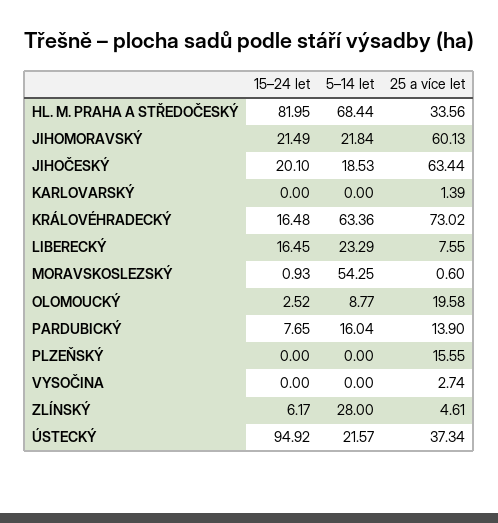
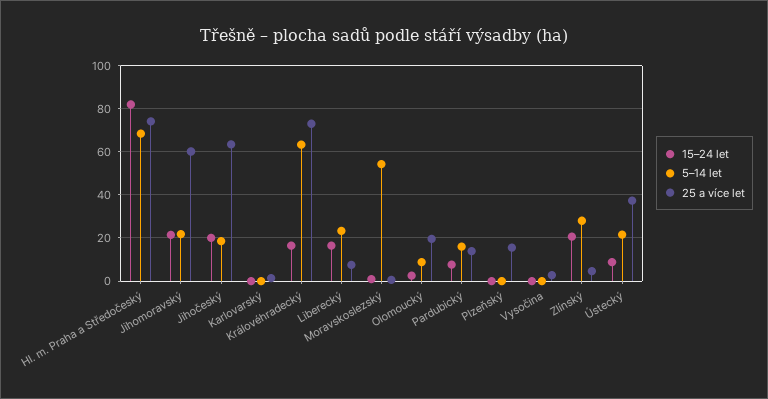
  {
    "15–24 let": {
      "HL. M. PRAHA A STŘEDOČESKÝ": 81.95,
      "JIHOMORAVSKÝ": 21.49,
      "JIHOČESKÝ": 20.1,
      "KARLOVARSKÝ": 0,
      "KRÁLOVÉHRADECKÝ": 16.48,
      "LIBERECKÝ": 16.45,
      "MORAVSKOSLEZSKÝ": 0.93,
      "OLOMOUCKÝ": 2.52,
      "PARDUBICKÝ": 7.65,
      "PLZEŇSKÝ": 0,
      "VYSOČINA": 0,
-     "ZLÍNSKÝ": 6.17,
+     "ZLÍNSKÝ": 20,
-     "ÚSTECKÝ": 94.92
+     "ÚSTECKÝ": 10
    },
    "5–14 let": {
      "HL. M. PRAHA A STŘEDOČESKÝ": 68.44,
      "JIHOMORAVSKÝ": 21.84,
      "JIHOČESKÝ": 18.53,
      "KARLOVARSKÝ": 0,
      "KRÁLOVÉHRADECKÝ": 63.36,
      "LIBERECKÝ": 23.29,
      "MORAVSKOSLEZSKÝ": 54.25,
      "OLOMOUCKÝ": 8.77,
      "PARDUBICKÝ": 16.04,
      "PLZEŇSKÝ": 0,
      "VYSOČINA": 0,
      "ZLÍNSKÝ": 28,
      "ÚSTECKÝ": 21.57
    },
    "25 a více let": {
-     "HL. M. PRAHA A STŘEDOČESKÝ": 33.56,
+     "HL. M. PRAHA A STŘEDOČESKÝ": 75,
      "JIHOMORAVSKÝ": 60.13,
      "JIHOČESKÝ": 63.44,
      "KARLOVARSKÝ": 1.39,
      "KRÁLOVÉHRADECKÝ": 73.02,
      "LIBERECKÝ": 7.55,
      "MORAVSKOSLEZSKÝ": 0.6,
      "OLOMOUCKÝ": 19.58,
      "PARDUBICKÝ": 13.9,
      "PLZEŇSKÝ": 15.55,
      "VYSOČINA": 2.74,
      "ZLÍNSKÝ": 4.61,
      "ÚSTECKÝ": 37.34
    }
  }

